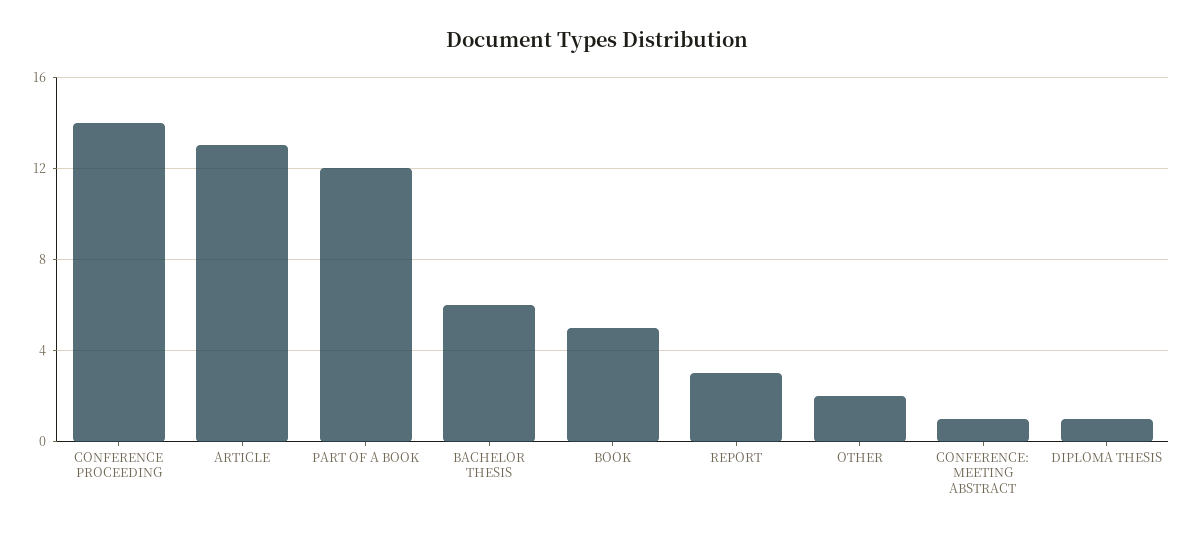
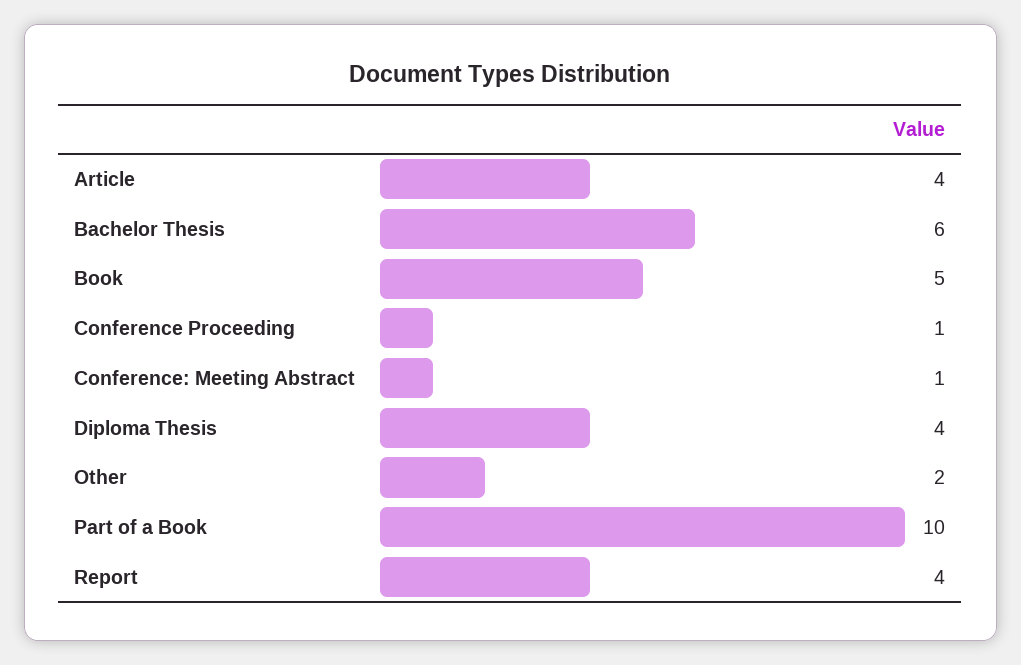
  {
-   "CONFERENCE PROCEEDING": 14,
+   "CONFERENCE PROCEEDING": 1,
-   "ARTICLE": 13,
+   "ARTICLE": 4,
-   "PART OF A BOOK": 12,
+   "PART OF A BOOK": 10,
    "BACHELOR THESIS": 6,
    "BOOK": 5,
-   "REPORT": 3,
+   "REPORT": 4,
    "OTHER": 2,
    "CONFERENCE: MEETING ABSTRACT": 1,
-   "DIPLOMA THESIS": 1
+   "DIPLOMA THESIS": 4
  }

